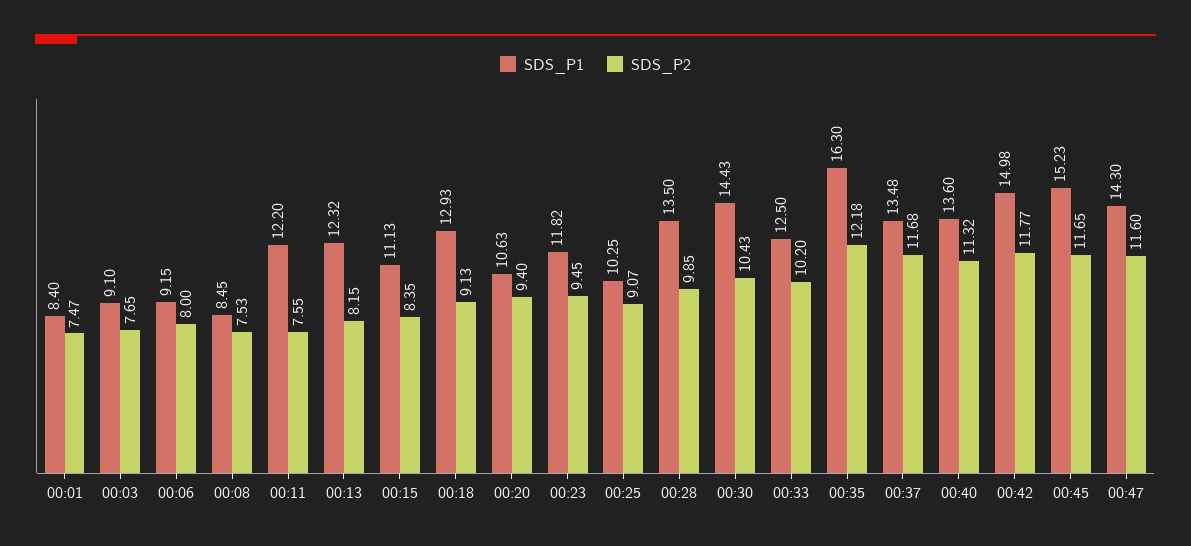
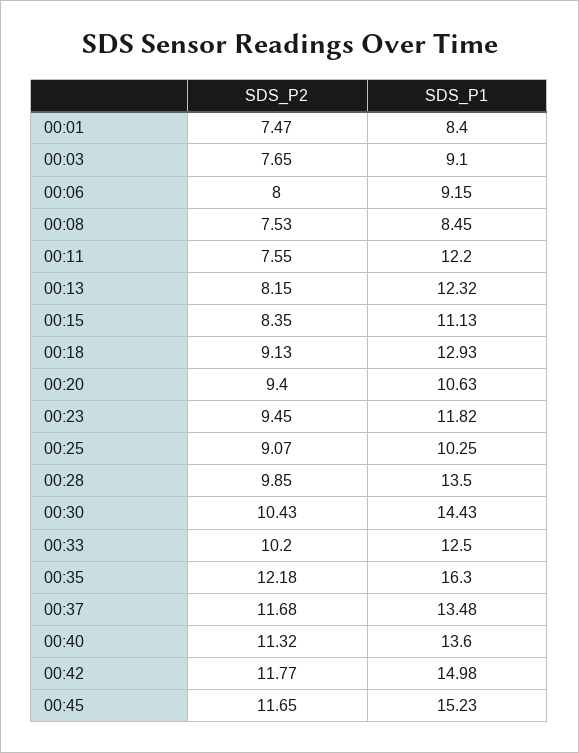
  {
    "SDS_P1": {
      "00:01": 8.4,
      "00:03": 9.1,
      "00:06": 9.15,
      "00:08": 8.45,
      "00:11": 12.2,
      "00:13": 12.32,
      "00:15": 11.13,
      "00:18": 12.93,
      "00:20": 10.63,
      "00:23": 11.82,
      "00:25": 10.25,
      "00:28": 13.5,
      "00:30": 14.43,
      "00:33": 12.5,
      "00:35": 16.3,
      "00:37": 13.48,
      "00:40": 13.6,
      "00:42": 14.98,
-     "00:45": 15.23,
+     "00:45": 15.23
-     "00:47": 14.3
    },
    "SDS_P2": {
      "00:01": 7.47,
      "00:03": 7.65,
      "00:06": 8,
      "00:08": 7.53,
      "00:11": 7.55,
      "00:13": 8.15,
      "00:15": 8.35,
      "00:18": 9.13,
      "00:20": 9.4,
      "00:23": 9.45,
      "00:25": 9.07,
      "00:28": 9.85,
      "00:30": 10.43,
      "00:33": 10.2,
      "00:35": 12.18,
      "00:37": 11.68,
      "00:40": 11.32,
      "00:42": 11.77,
-     "00:45": 11.65,
+     "00:45": 11.65
-     "00:47": 11.6
    }
  }

